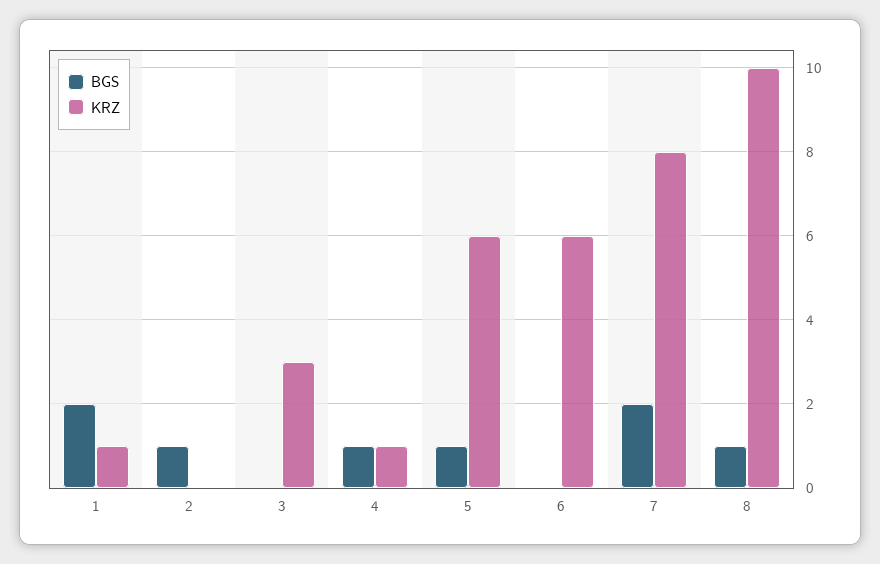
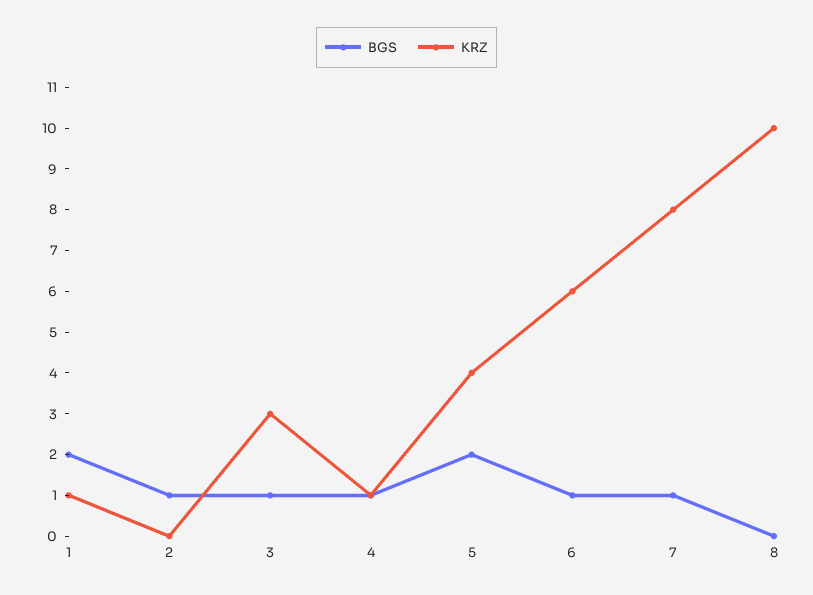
  {
    "BGS": {
      "1": 2,
      "2": 1,
-     "3": 0,
+     "3": 1,
      "4": 1,
-     "5": 1,
+     "5": 2,
-     "6": 0,
+     "6": 1,
-     "7": 2,
+     "7": 1,
-     "8": 1
+     "8": 0
    },
    "KRZ": {
      "1": 1,
      "2": 0,
      "3": 3,
      "4": 1,
-     "5": 6,
+     "5": 4,
      "6": 6,
      "7": 8,
      "8": 10
    }
  }

